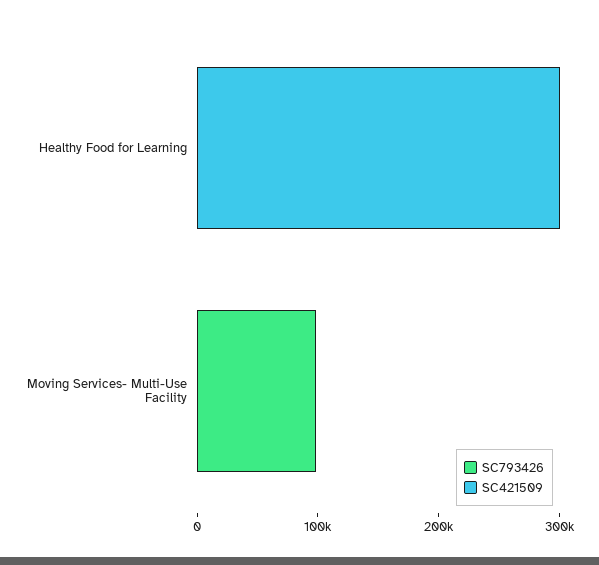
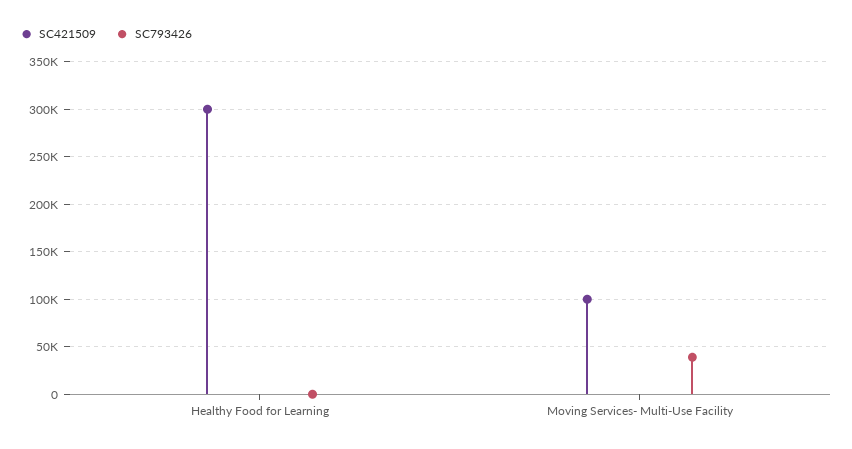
  {
    "SC793426": {
      "Healthy Food for Learning": 0,
-     "Moving Services- Multi-Use Facility": 100000
+     "Moving Services- Multi-Use Facility": 40000
    },
    "SC421509": {
      "Healthy Food for Learning": 300000,
-     "Moving Services- Multi-Use Facility": 0
+     "Moving Services- Multi-Use Facility": 100000
    }
  }

